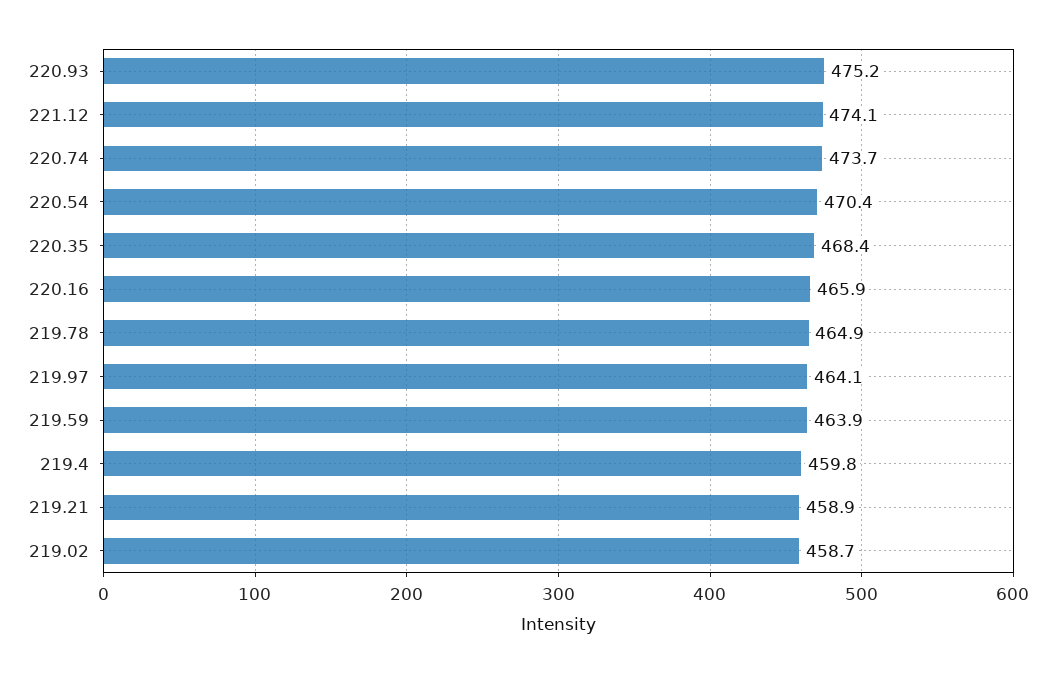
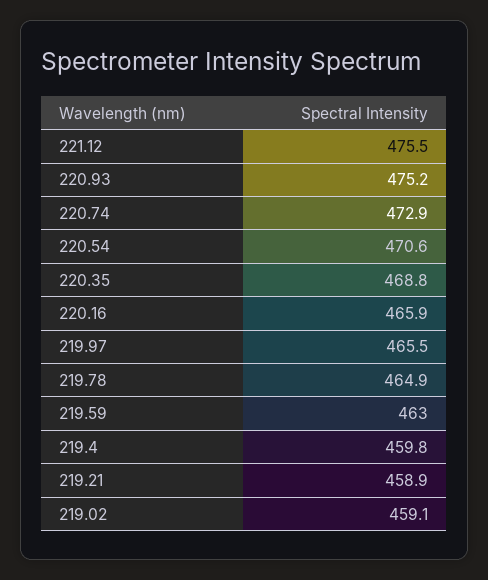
  {
    "220.93": 475.2,
-   "221.12": 474.1,
+   "221.12": 475.5,
-   "220.74": 473.7,
+   "220.74": 472.9,
-   "220.54": 470.4,
+   "220.54": 470.6,
-   "220.35": 468.4,
+   "220.35": 468.8,
    "220.16": 465.9,
    "219.78": 464.9,
-   "219.97": 464.1,
+   "219.97": 465.5,
-   "219.59": 463.9,
+   "219.59": 463,
    "219.4": 459.8,
    "219.21": 458.9,
-   "219.02": 458.7
+   "219.02": 459.1
  }

